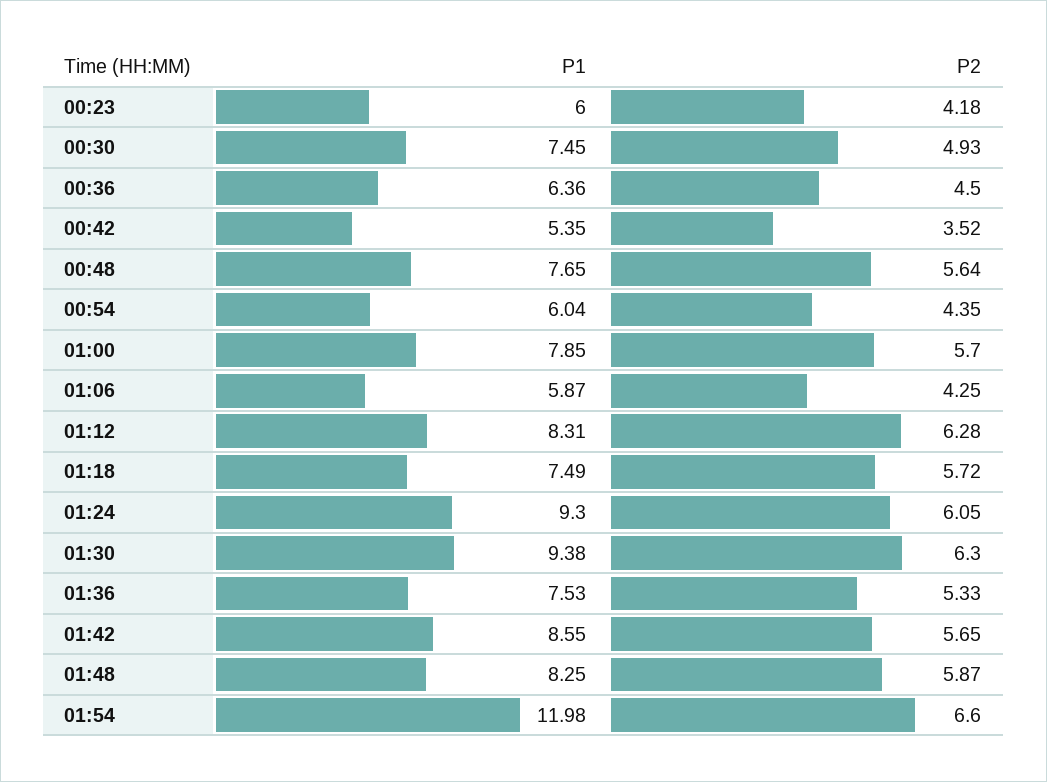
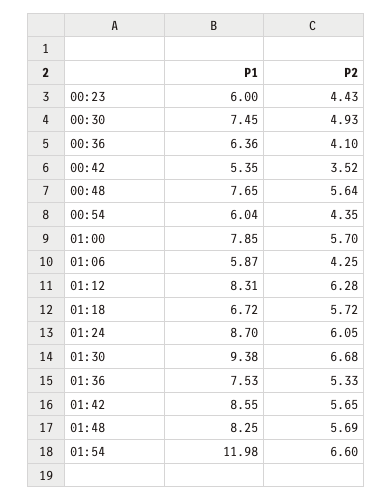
  {
    "P1": {
      "00:23": 6,
      "00:30": 7.45,
      "00:36": 6.36,
      "00:42": 5.35,
      "00:48": 7.65,
      "00:54": 6.04,
      "01:00": 7.85,
      "01:06": 5.87,
      "01:12": 8.31,
-     "01:18": 7.49,
+     "01:18": 6.72,
-     "01:24": 9.3,
+     "01:24": 8.7,
      "01:30": 9.38,
      "01:36": 7.53,
      "01:42": 8.55,
      "01:48": 8.25,
      "01:54": 11.98
    },
    "P2": {
-     "00:23": 4.18,
+     "00:23": 4.43,
      "00:30": 4.93,
-     "00:36": 4.5,
+     "00:36": 4.1,
      "00:42": 3.52,
      "00:48": 5.64,
      "00:54": 4.35,
      "01:00": 5.7,
      "01:06": 4.25,
      "01:12": 6.28,
      "01:18": 5.72,
      "01:24": 6.05,
-     "01:30": 6.3,
+     "01:30": 6.68,
      "01:36": 5.33,
      "01:42": 5.65,
-     "01:48": 5.87,
+     "01:48": 5.69,
      "01:54": 6.6
    }
  }

